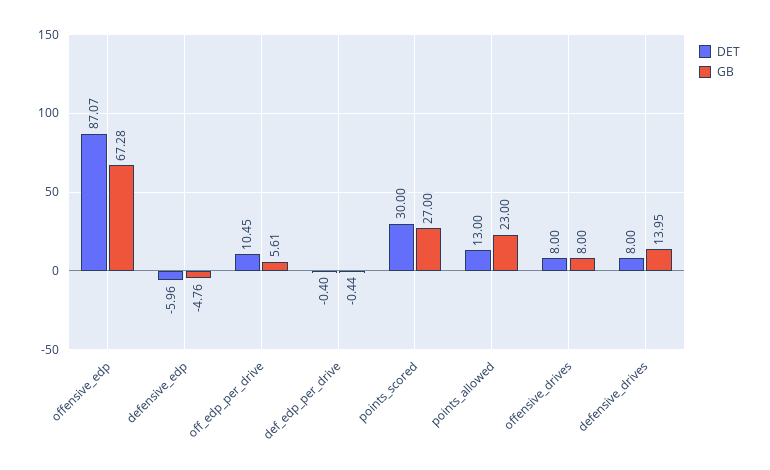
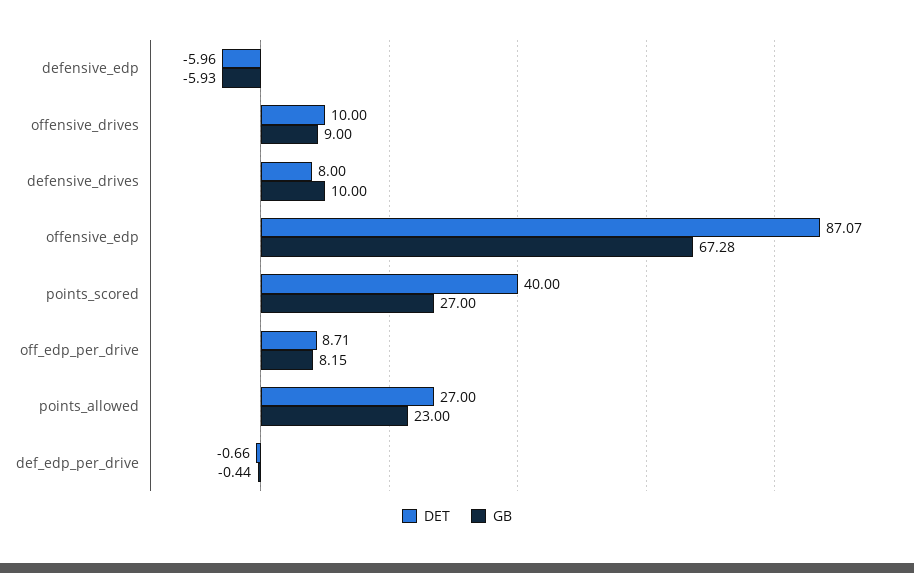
  {
    "DET": {
      "offensive_edp": 87.07,
      "defensive_edp": -5.96,
-     "off_edp_per_drive": 10.45,
+     "off_edp_per_drive": 8.71,
-     "def_edp_per_drive": -0.4,
+     "def_edp_per_drive": -0.66,
-     "points_scored": 30,
+     "points_scored": 40,
-     "points_allowed": 13,
+     "points_allowed": 27,
-     "offensive_drives": 8,
+     "offensive_drives": 10,
      "defensive_drives": 8
    },
    "GB": {
      "offensive_edp": 67.28,
-     "defensive_edp": -4.76,
+     "defensive_edp": -5.93,
-     "off_edp_per_drive": 5.61,
+     "off_edp_per_drive": 8.15,
      "def_edp_per_drive": -0.44,
      "points_scored": 27,
      "points_allowed": 23,
-     "offensive_drives": 8,
+     "offensive_drives": 9,
-     "defensive_drives": 13.95
+     "defensive_drives": 10
    }
  }

